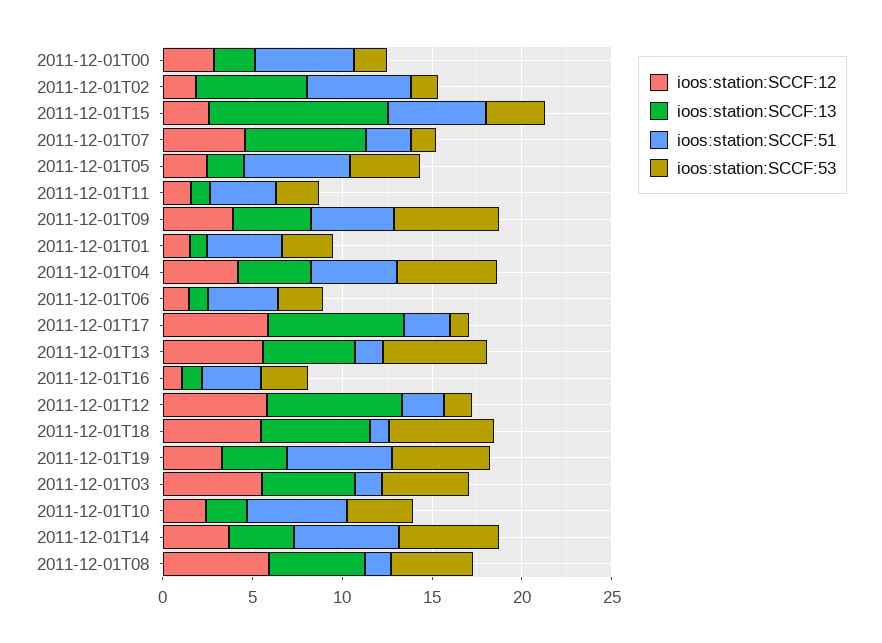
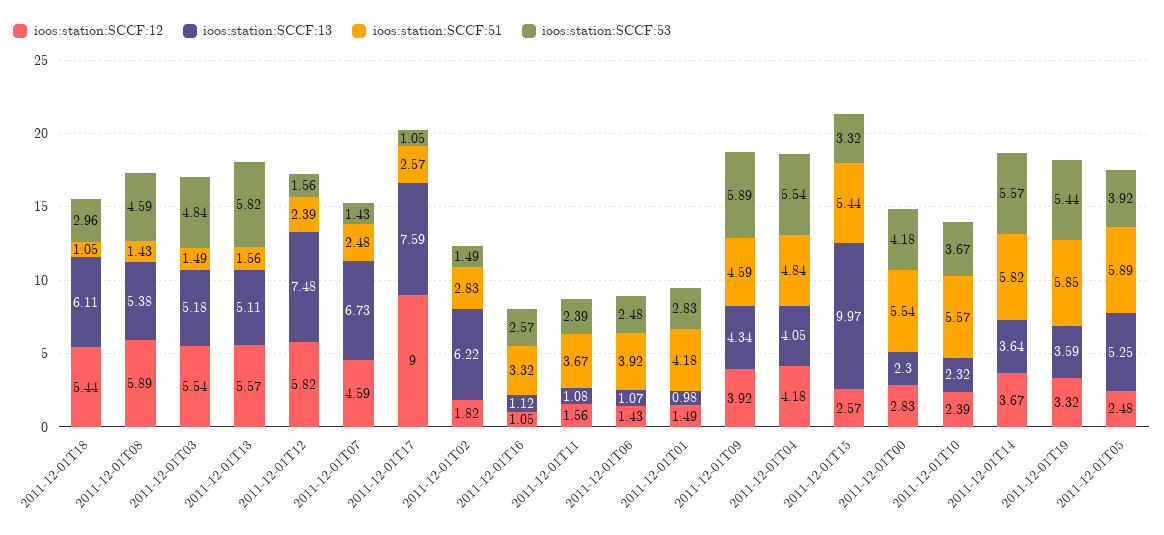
  {
    "ioos:station:SCCF:12": {
      "2011-12-01T00": 2.83,
      "2011-12-01T02": 1.82,
      "2011-12-01T15": 2.57,
      "2011-12-01T07": 4.59,
      "2011-12-01T05": 2.48,
      "2011-12-01T11": 1.56,
      "2011-12-01T09": 3.92,
      "2011-12-01T01": 1.49,
      "2011-12-01T04": 4.18,
      "2011-12-01T06": 1.43,
-     "2011-12-01T17": 6,
+     "2011-12-01T17": 9,
      "2011-12-01T13": 5.57,
      "2011-12-01T16": 1.05,
      "2011-12-01T12": 5.82,
      "2011-12-01T18": 5.44,
      "2011-12-01T19": 3.32,
      "2011-12-01T03": 5.54,
      "2011-12-01T10": 2.39,
      "2011-12-01T14": 3.67,
      "2011-12-01T08": 5.89
    },
    "ioos:station:SCCF:13": {
      "2011-12-01T00": 2.3,
      "2011-12-01T02": 6.22,
      "2011-12-01T15": 9.97,
      "2011-12-01T07": 6.73,
-     "2011-12-01T05": 2,
+     "2011-12-01T05": 5.25,
      "2011-12-01T11": 1.08,
      "2011-12-01T09": 4.34,
      "2011-12-01T01": 0.98,
      "2011-12-01T04": 4.05,
      "2011-12-01T06": 1.07,
      "2011-12-01T17": 7.59,
      "2011-12-01T13": 5.11,
      "2011-12-01T16": 1.12,
      "2011-12-01T12": 7.48,
      "2011-12-01T18": 6.11,
      "2011-12-01T19": 3.59,
      "2011-12-01T03": 5.18,
      "2011-12-01T10": 2.32,
      "2011-12-01T14": 3.64,
      "2011-12-01T08": 5.38
    },
    "ioos:station:SCCF:51": {
      "2011-12-01T00": 5.54,
-     "2011-12-01T02": 6,
+     "2011-12-01T02": 2.83,
      "2011-12-01T15": 5.44,
      "2011-12-01T07": 2.48,
      "2011-12-01T05": 5.89,
      "2011-12-01T11": 3.67,
      "2011-12-01T09": 4.59,
      "2011-12-01T01": 4.18,
      "2011-12-01T04": 4.84,
      "2011-12-01T06": 3.92,
      "2011-12-01T17": 2.57,
      "2011-12-01T13": 1.56,
      "2011-12-01T16": 3.32,
      "2011-12-01T12": 2.39,
      "2011-12-01T18": 1.05,
      "2011-12-01T19": 5.85,
      "2011-12-01T03": 1.49,
      "2011-12-01T10": 5.57,
      "2011-12-01T14": 5.82,
      "2011-12-01T08": 1.43
    },
    "ioos:station:SCCF:53": {
-     "2011-12-01T00": 2,
+     "2011-12-01T00": 4.18,
      "2011-12-01T02": 1.49,
      "2011-12-01T15": 3.32,
      "2011-12-01T07": 1.43,
      "2011-12-01T05": 3.92,
      "2011-12-01T11": 2.39,
      "2011-12-01T09": 5.89,
      "2011-12-01T01": 2.83,
      "2011-12-01T04": 5.54,
      "2011-12-01T06": 2.48,
      "2011-12-01T17": 1.05,
      "2011-12-01T13": 5.82,
      "2011-12-01T16": 2.57,
      "2011-12-01T12": 1.56,
-     "2011-12-01T18": 6,
+     "2011-12-01T18": 2.96,
      "2011-12-01T19": 5.44,
      "2011-12-01T03": 4.84,
      "2011-12-01T10": 3.67,
      "2011-12-01T14": 5.57,
      "2011-12-01T08": 4.59
    }
  }

